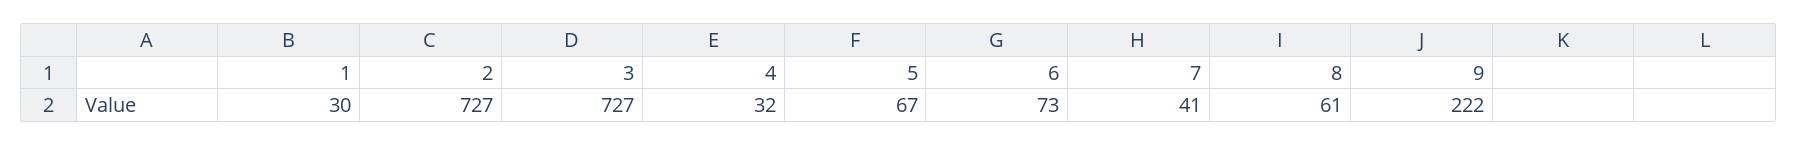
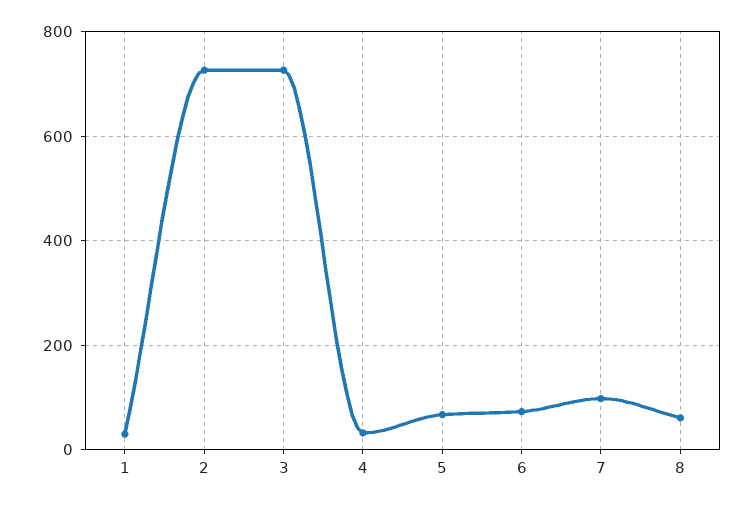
  {
    "1": 30,
    "2": 727,
    "3": 727,
    "4": 32,
    "5": 67,
    "6": 73,
-   "7": 41,
+   "7": 100,
-   "8": 61,
+   "8": 61
-   "9": 222
  }

